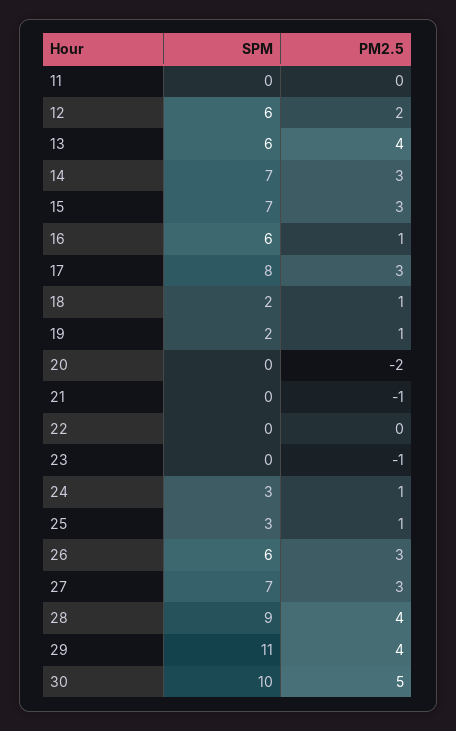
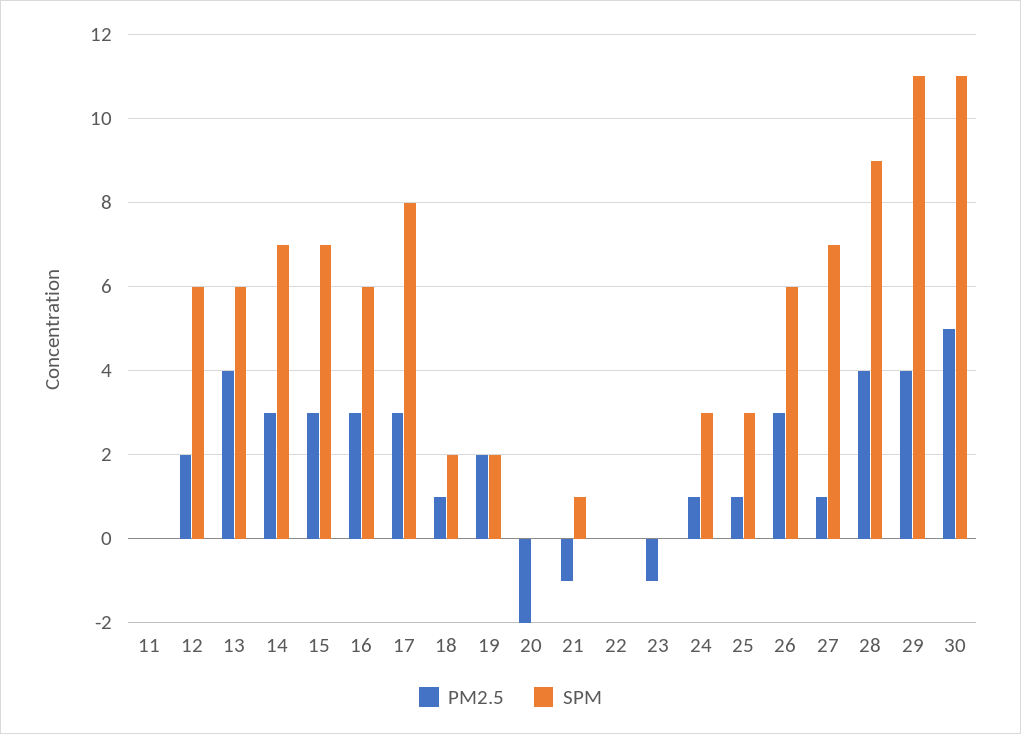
  {
    "SPM": {
      "11": 0,
      "12": 6,
      "13": 6,
      "14": 7,
      "15": 7,
      "16": 6,
      "17": 8,
      "18": 2,
      "19": 2,
      "20": 0,
-     "21": 0,
+     "21": 1,
      "22": 0,
      "23": 0,
      "24": 3,
      "25": 3,
      "26": 6,
      "27": 7,
      "28": 9,
      "29": 11,
-     "30": 10
+     "30": 11
    },
    "PM2.5": {
      "11": 0,
      "12": 2,
      "13": 4,
      "14": 3,
      "15": 3,
-     "16": 1,
+     "16": 3,
      "17": 3,
      "18": 1,
-     "19": 1,
+     "19": 2,
      "20": -2,
      "21": -1,
      "22": 0,
      "23": -1,
      "24": 1,
      "25": 1,
      "26": 3,
-     "27": 3,
+     "27": 1,
      "28": 4,
      "29": 4,
      "30": 5
    }
  }

